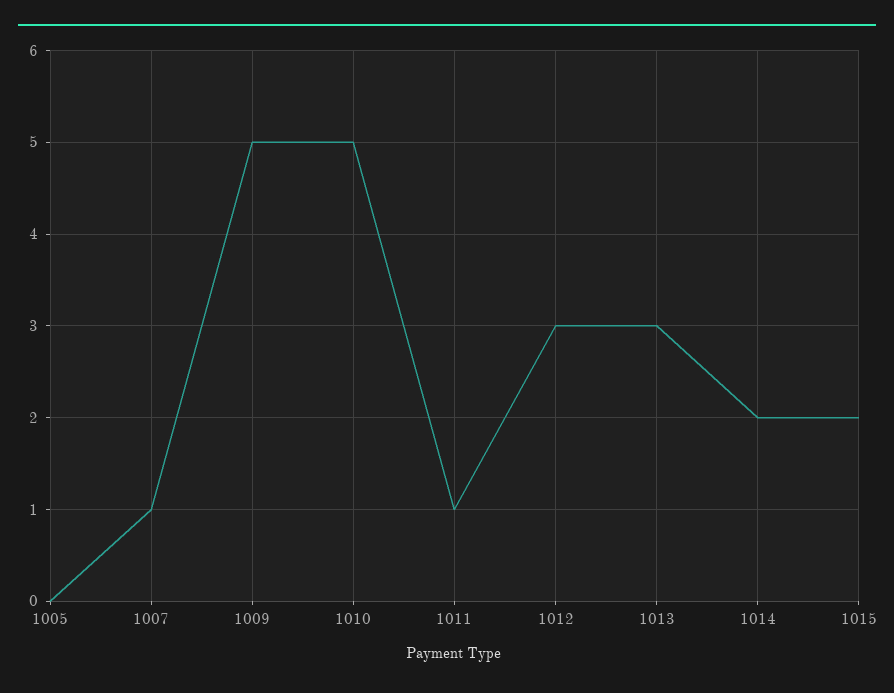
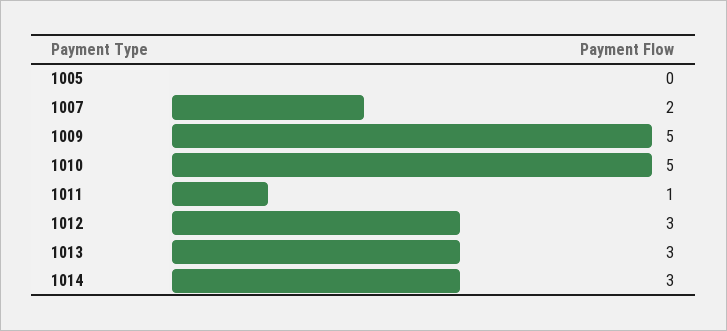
  {
    "1005": 0,
-   "1007": 1,
+   "1007": 2,
    "1009": 5,
    "1010": 5,
    "1011": 1,
    "1012": 3,
    "1013": 3,
-   "1014": 2,
+   "1014": 3
-   "1015": 2
  }

